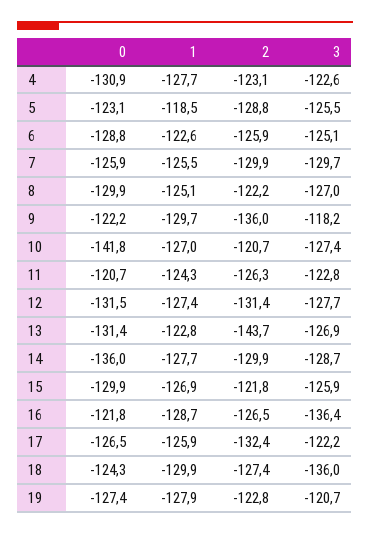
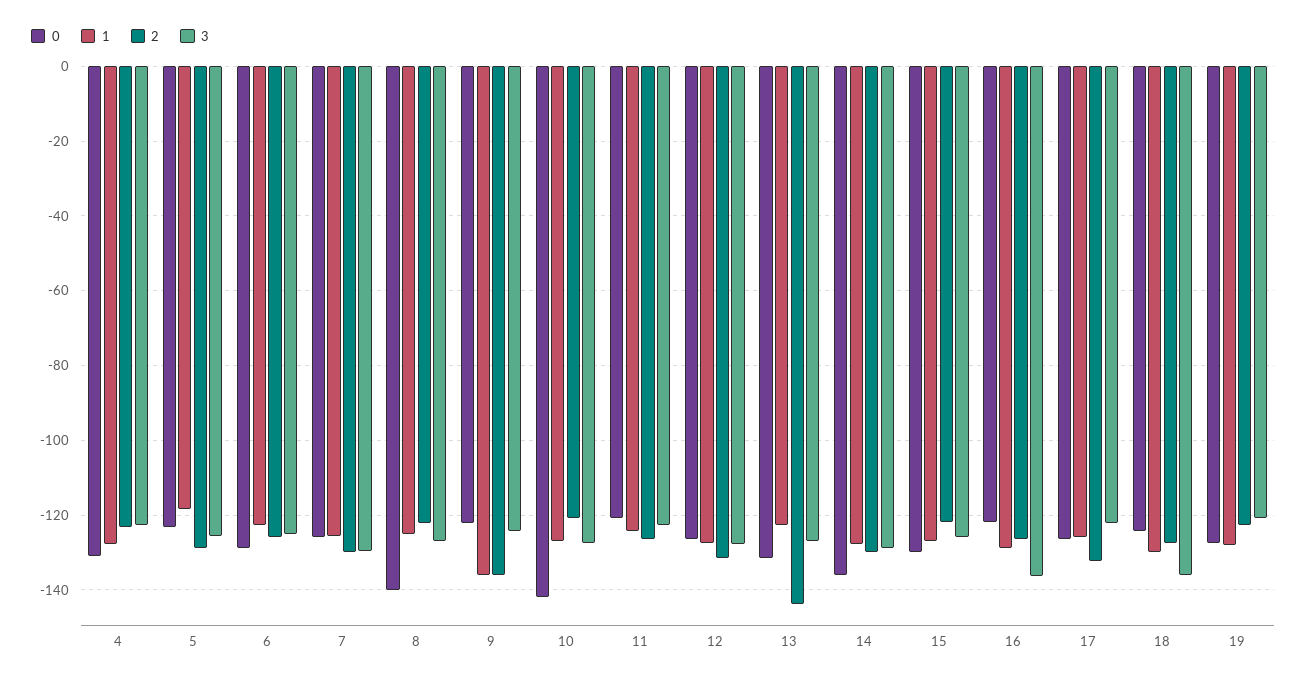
  {
    "0": {
      "4": -130.9,
      "5": -123.1,
      "6": -128.8,
      "7": -125.9,
-     "8": -129.9,
+     "8": -140,
      "9": -122.2,
      "10": -141.8,
      "11": -120.7,
-     "12": -131.5,
+     "12": -126,
      "13": -131.4,
      "14": -136,
      "15": -129.9,
      "16": -121.8,
      "17": -126.5,
      "18": -124.3,
      "19": -127.4
    },
    "1": {
      "4": -127.7,
      "5": -118.5,
      "6": -122.6,
      "7": -125.5,
      "8": -125.1,
-     "9": -129.7,
+     "9": -136,
      "10": -127,
      "11": -124.3,
      "12": -127.4,
      "13": -122.8,
      "14": -127.7,
      "15": -126.9,
      "16": -128.7,
      "17": -125.9,
      "18": -129.9,
      "19": -127.9
    },
    "2": {
      "4": -123.1,
      "5": -128.8,
      "6": -125.9,
      "7": -129.9,
      "8": -122.2,
      "9": -136,
      "10": -120.7,
      "11": -126.3,
      "12": -131.4,
      "13": -143.7,
      "14": -129.9,
      "15": -121.8,
      "16": -126.5,
      "17": -132.4,
      "18": -127.4,
      "19": -122.8
    },
    "3": {
      "4": -122.6,
      "5": -125.5,
      "6": -125.1,
      "7": -129.7,
      "8": -127,
-     "9": -118.2,
+     "9": -124,
      "10": -127.4,
      "11": -122.8,
      "12": -127.7,
      "13": -126.9,
      "14": -128.7,
      "15": -125.9,
      "16": -136.4,
      "17": -122.2,
      "18": -136,
      "19": -120.7
    }
  }

